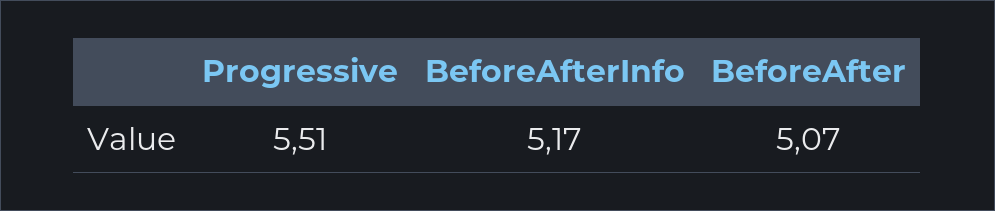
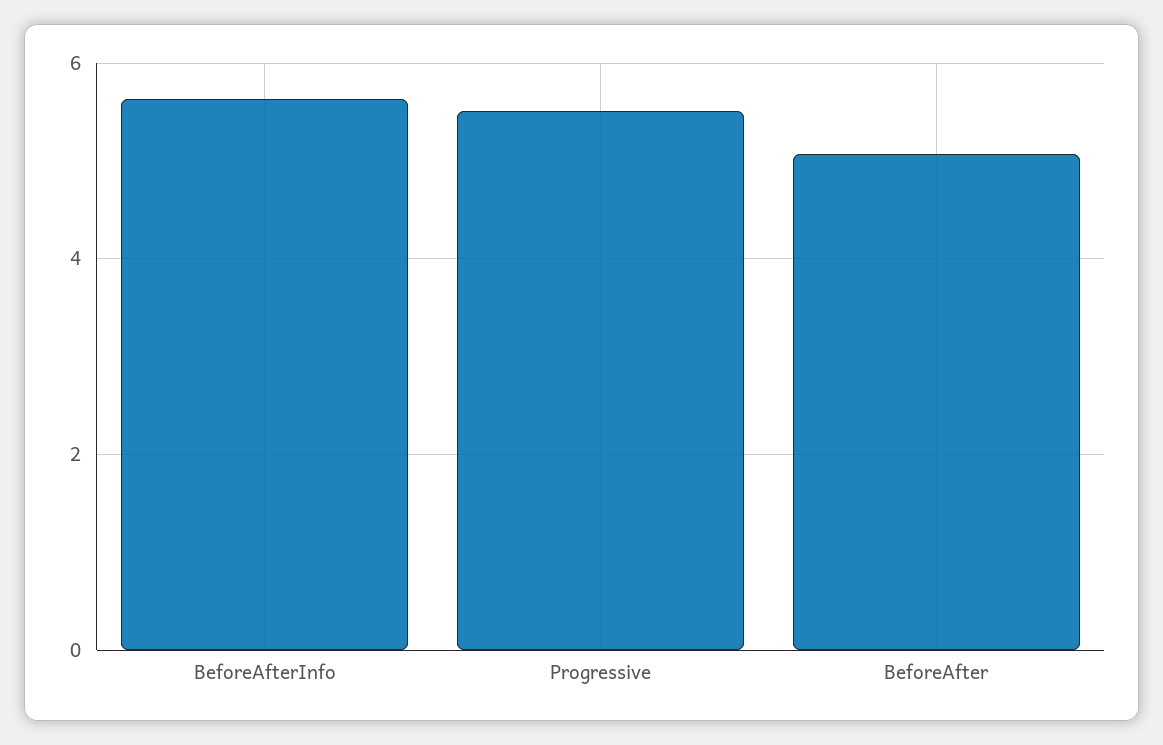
  {
    "Progressive": 5.51,
-   "BeforeAfterInfo": 5.17,
+   "BeforeAfterInfo": 5.6,
    "BeforeAfter": 5.07
  }

